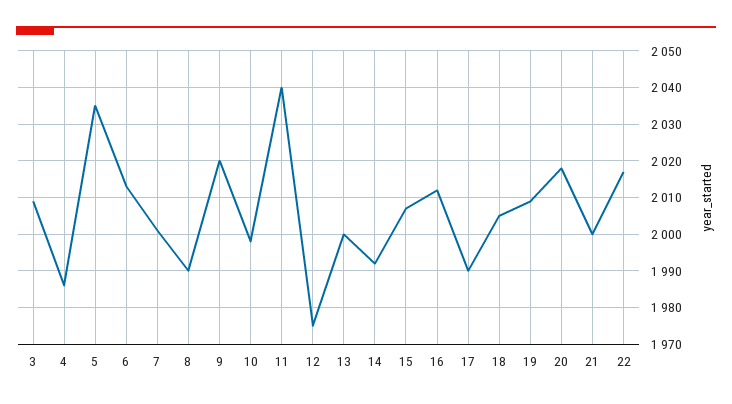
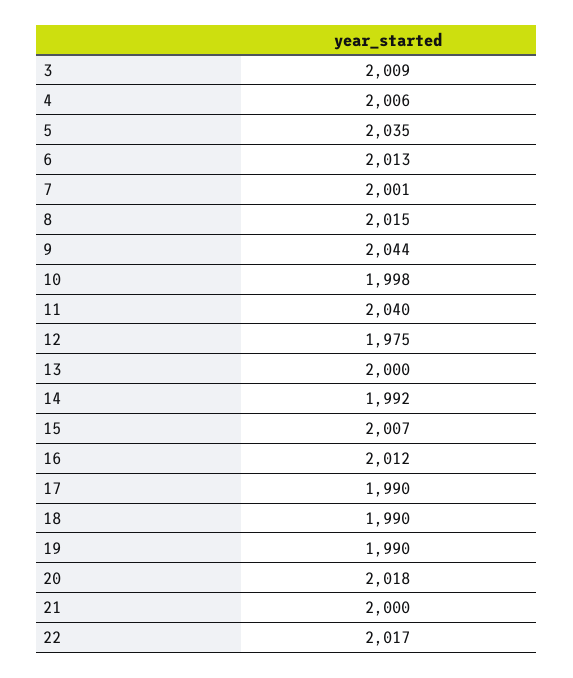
  {
    "3": 2009,
-   "4": 1985,
+   "4": 2006,
    "5": 2035,
    "6": 2013,
    "7": 2001,
-   "8": 1990,
+   "8": 2015,
-   "9": 2020,
+   "9": 2044,
    "10": 1998,
    "11": 2040,
    "12": 1975,
    "13": 2000,
    "14": 1992,
    "15": 2007,
    "16": 2012,
    "17": 1990,
-   "18": 2005,
+   "18": 1990,
-   "19": 2010,
+   "19": 1990,
    "20": 2018,
    "21": 2000,
    "22": 2017
  }

